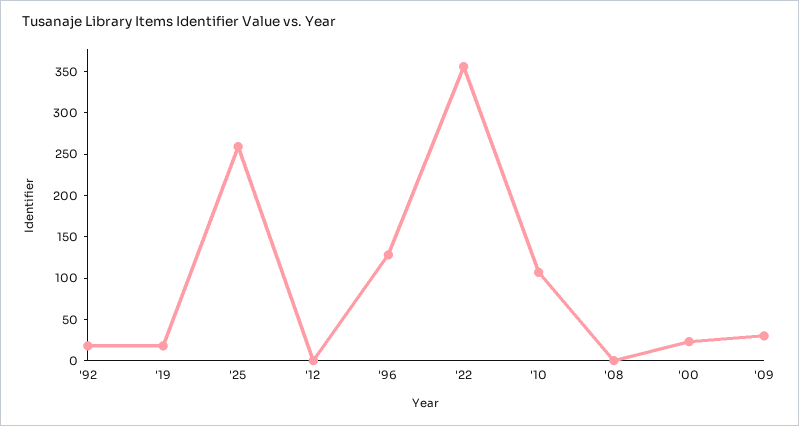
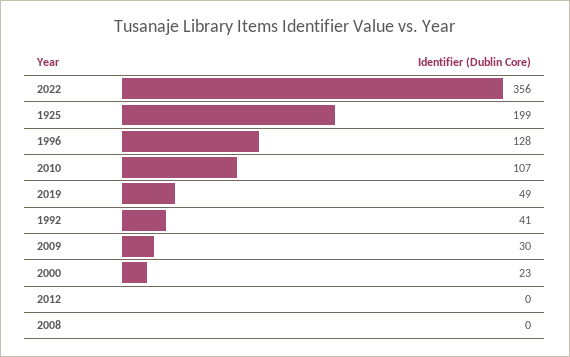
  {
-   "'92": 20,
+   "'92": 41,
-   "'19": 20,
+   "'19": 49,
-   "'25": 260,
+   "'25": 199,
    "'12": 0,
    "'96": 128,
    "'22": 356,
    "'10": 107,
    "'08": 0,
    "'00": 23,
    "'09": 30
  }

